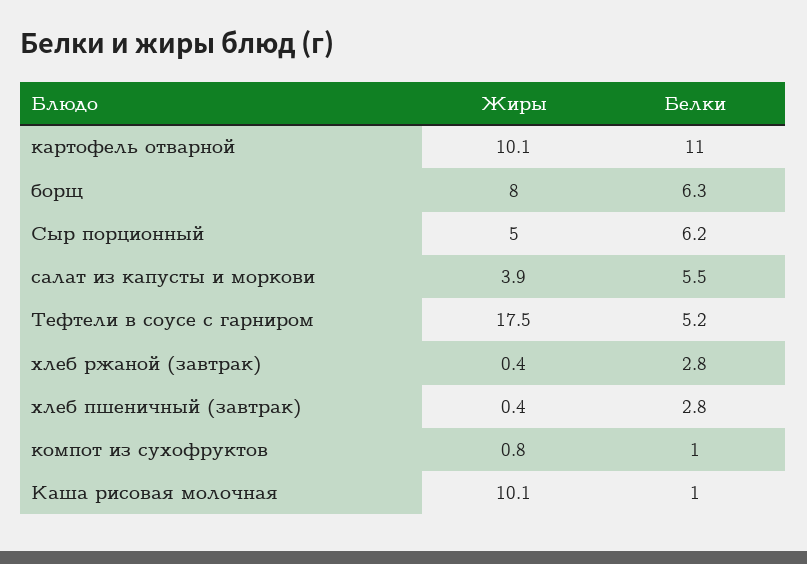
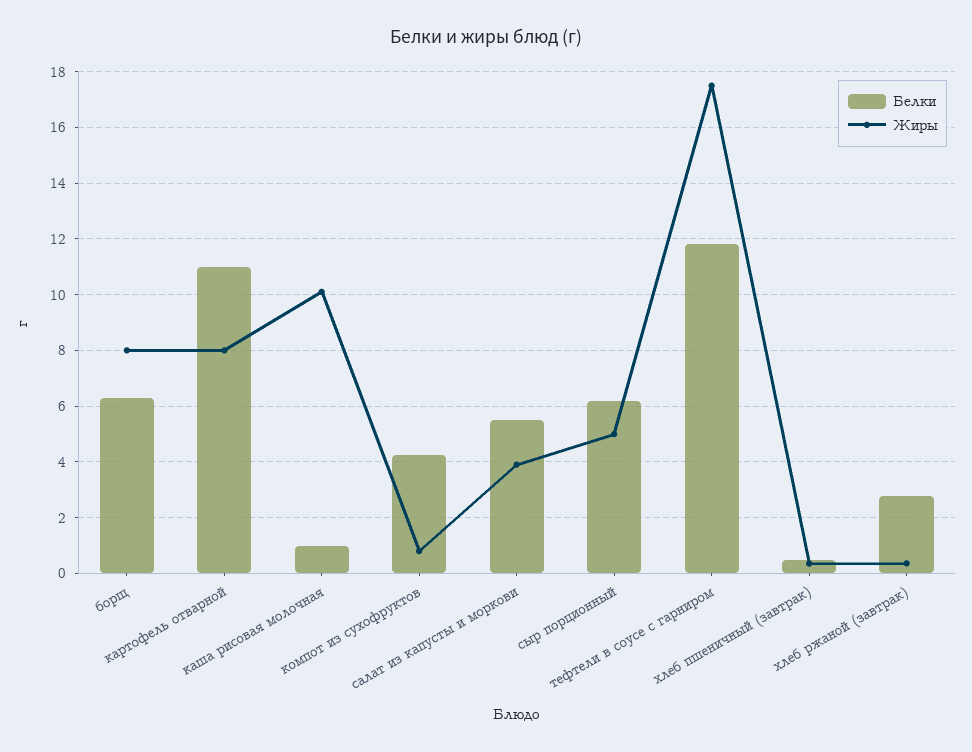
  {
    "Жиры": {
-     "картофель отварной": 10.1,
+     "картофель отварной": 8,
      "борщ": 8,
      "Сыр порционный": 5,
      "салат из капусты и моркови": 3.9,
      "Тефтели в соусе с гарниром": 17.5,
      "хлеб ржаной (завтрак)": 0.4,
      "хлеб пшеничный (завтрак)": 0.4,
      "компот из сухофруктов": 0.8,
      "Каша рисовая молочная": 10.1
    },
    "Белки": {
      "картофель отварной": 11,
      "борщ": 6.3,
      "Сыр порционный": 6.2,
      "салат из капусты и моркови": 5.5,
-     "Тефтели в соусе с гарниром": 5.2,
+     "Тефтели в соусе с гарниром": 11.75,
      "хлеб ржаной (завтрак)": 2.8,
-     "хлеб пшеничный (завтрак)": 2.8,
+     "хлеб пшеничный (завтрак)": 0.5,
-     "компот из сухофруктов": 1,
+     "компот из сухофруктов": 4.25,
      "Каша рисовая молочная": 1
    }
  }

